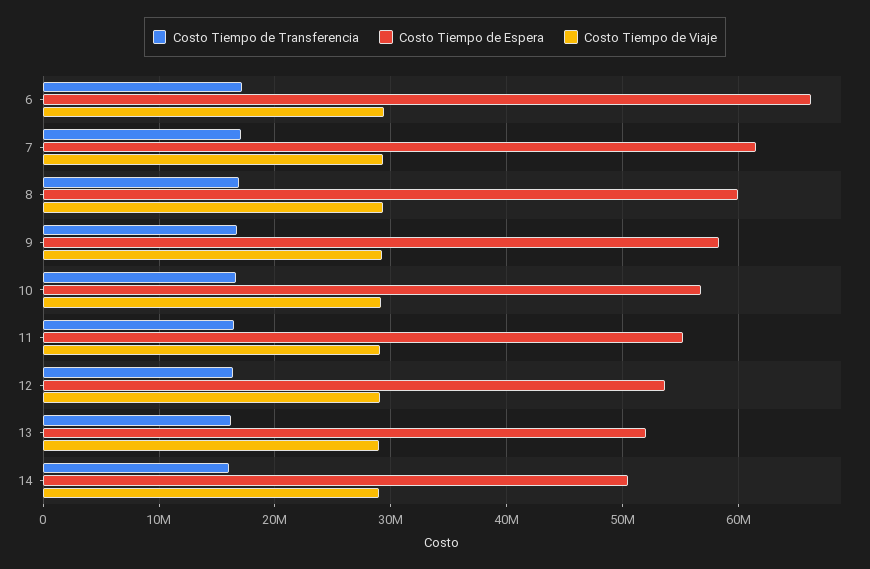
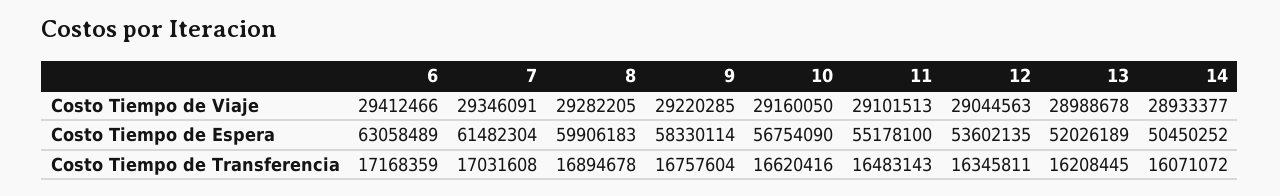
  {
    "Costo Tiempo de Transferencia": {
      "6": 17168359,
      "7": 17031608,
      "8": 16894678,
      "9": 16757604,
      "10": 16620416,
      "11": 16483143,
      "12": 16345811,
      "13": 16208445,
      "14": 16071072
    },
    "Costo Tiempo de Espera": {
-     "6": 66000000,
+     "6": 63058489,
      "7": 61482304,
      "8": 59906183,
      "9": 58330114,
      "10": 56754090,
      "11": 55178100,
      "12": 53602135,
      "13": 52026189,
      "14": 50450252
    },
    "Costo Tiempo de Viaje": {
      "6": 29412466,
      "7": 29346091,
      "8": 29282205,
      "9": 29220285,
      "10": 29160050,
      "11": 29101513,
      "12": 29044563,
      "13": 28988678,
      "14": 28933377
    }
  }

